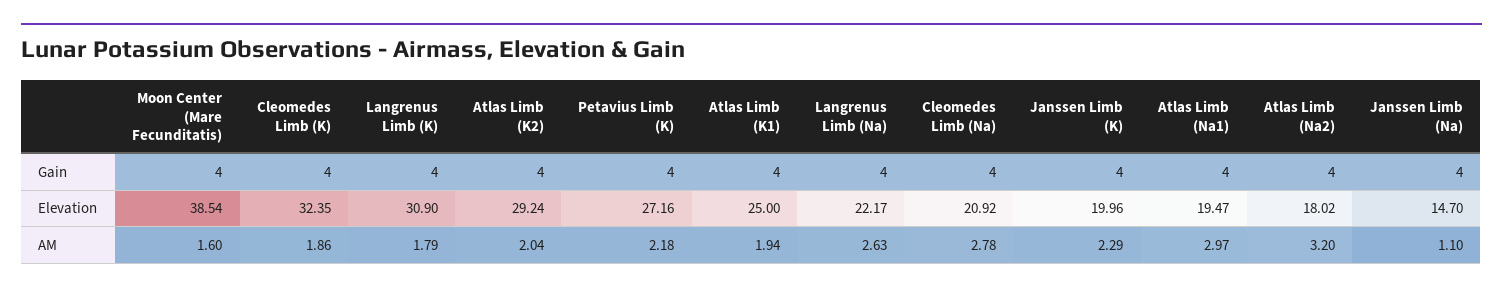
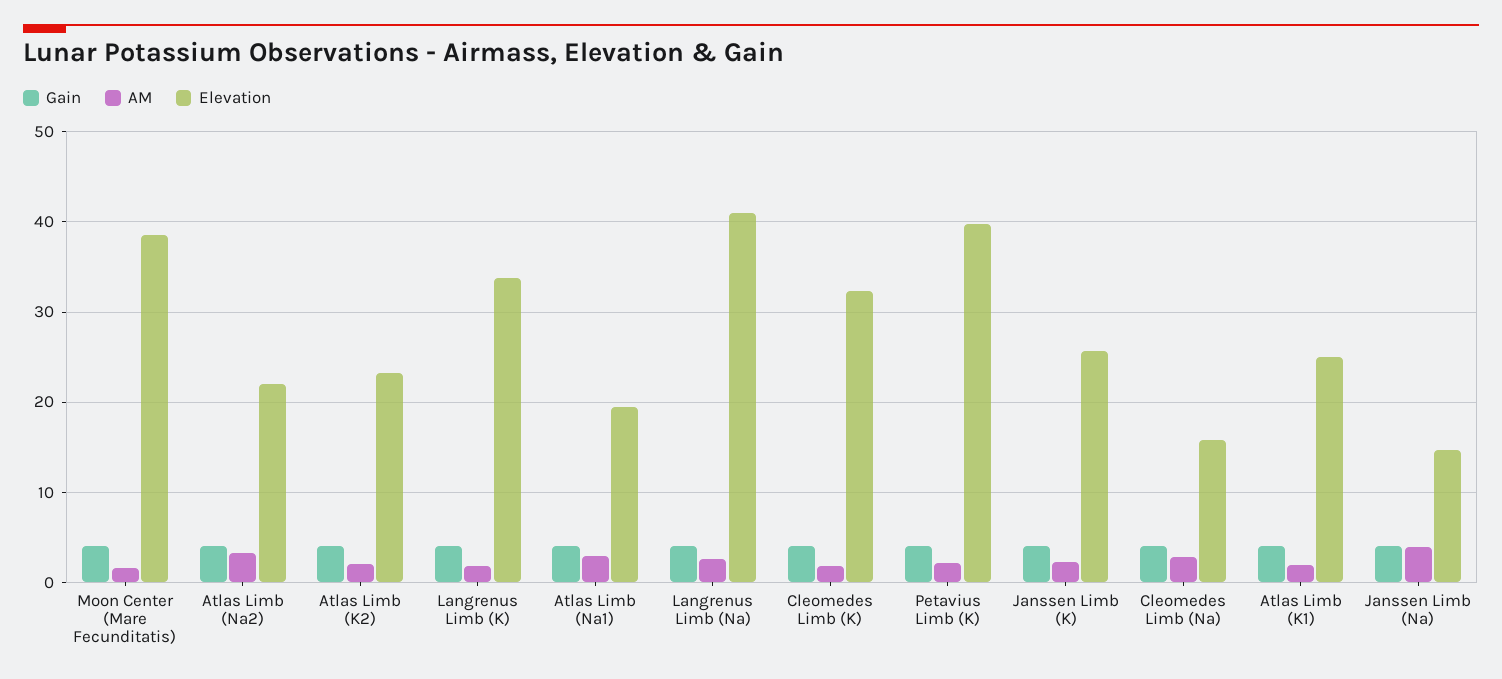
  {
    "Gain": {
      "Moon Center (Mare Fecunditatis)": 4,
      "Cleomedes Limb (K)": 4,
      "Langrenus Limb (K)": 4,
      "Atlas Limb (K2)": 4,
      "Petavius Limb (K)": 4,
      "Atlas Limb (K1)": 4,
      "Langrenus Limb (Na)": 4,
      "Cleomedes Limb (Na)": 4,
      "Janssen Limb (K)": 4,
      "Atlas Limb (Na1)": 4,
      "Atlas Limb (Na2)": 4,
      "Janssen Limb (Na)": 4
    },
    "Elevation": {
      "Moon Center (Mare Fecunditatis)": 38.54,
      "Cleomedes Limb (K)": 32.35,
-     "Langrenus Limb (K)": 30.9,
+     "Langrenus Limb (K)": 34,
-     "Atlas Limb (K2)": 29.24,
+     "Atlas Limb (K2)": 23,
-     "Petavius Limb (K)": 27.16,
+     "Petavius Limb (K)": 40,
      "Atlas Limb (K1)": 25,
-     "Langrenus Limb (Na)": 22.17,
+     "Langrenus Limb (Na)": 41,
-     "Cleomedes Limb (Na)": 20.92,
+     "Cleomedes Limb (Na)": 16,
-     "Janssen Limb (K)": 19.96,
+     "Janssen Limb (K)": 26,
      "Atlas Limb (Na1)": 19.47,
-     "Atlas Limb (Na2)": 18.02,
+     "Atlas Limb (Na2)": 22,
      "Janssen Limb (Na)": 14.7
    },
    "AM": {
      "Moon Center (Mare Fecunditatis)": 1.6,
      "Cleomedes Limb (K)": 1.86,
      "Langrenus Limb (K)": 1.79,
      "Atlas Limb (K2)": 2.04,
      "Petavius Limb (K)": 2.18,
      "Atlas Limb (K1)": 1.94,
      "Langrenus Limb (Na)": 2.63,
      "Cleomedes Limb (Na)": 2.78,
      "Janssen Limb (K)": 2.29,
      "Atlas Limb (Na1)": 2.97,
      "Atlas Limb (Na2)": 3.2,
-     "Janssen Limb (Na)": 1.1
+     "Janssen Limb (Na)": 4
    }
  }

